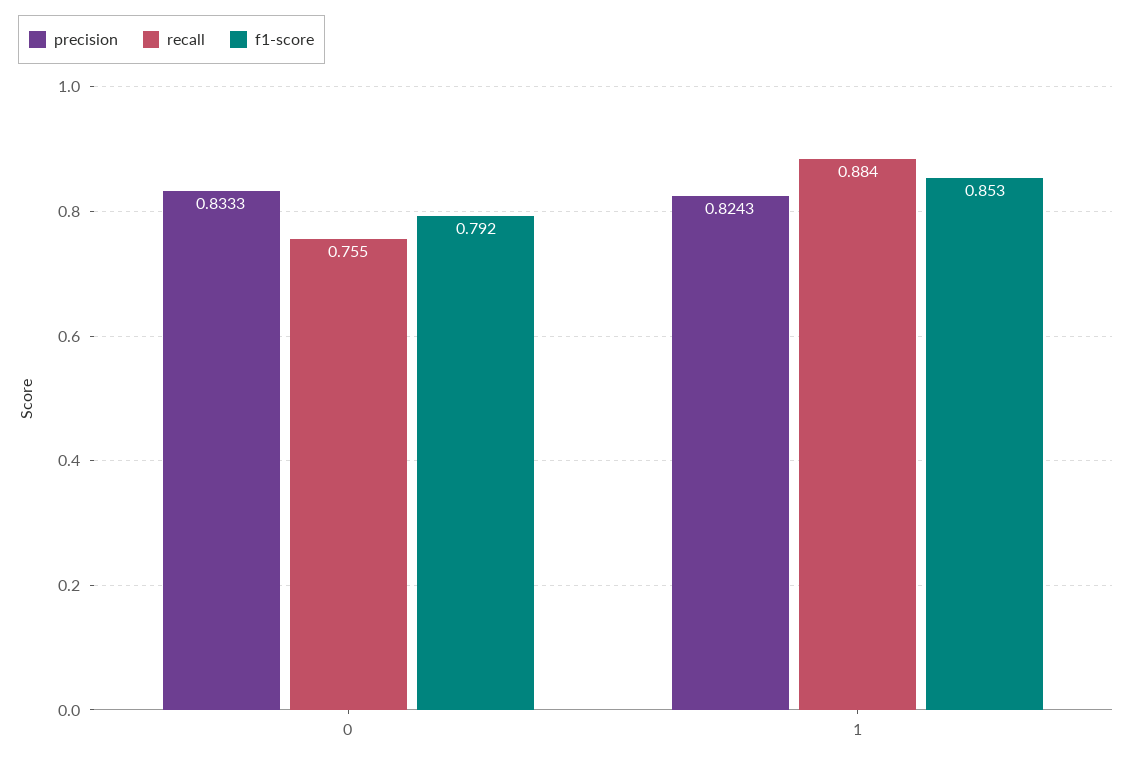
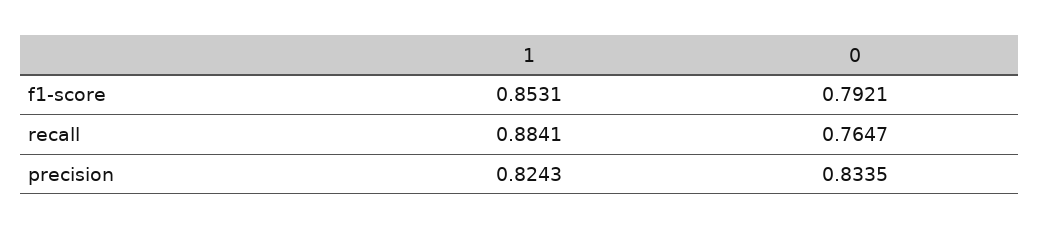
  {
    "precision": {
-     "0": 0.8333,
+     "0": 0.8335,
      "1": 0.8243
    },
    "recall": {
-     "0": 0.755,
+     "0": 0.7647,
      "1": 0.8841
    },
    "f1-score": {
      "0": 0.7921,
      "1": 0.8531
    }
  }

